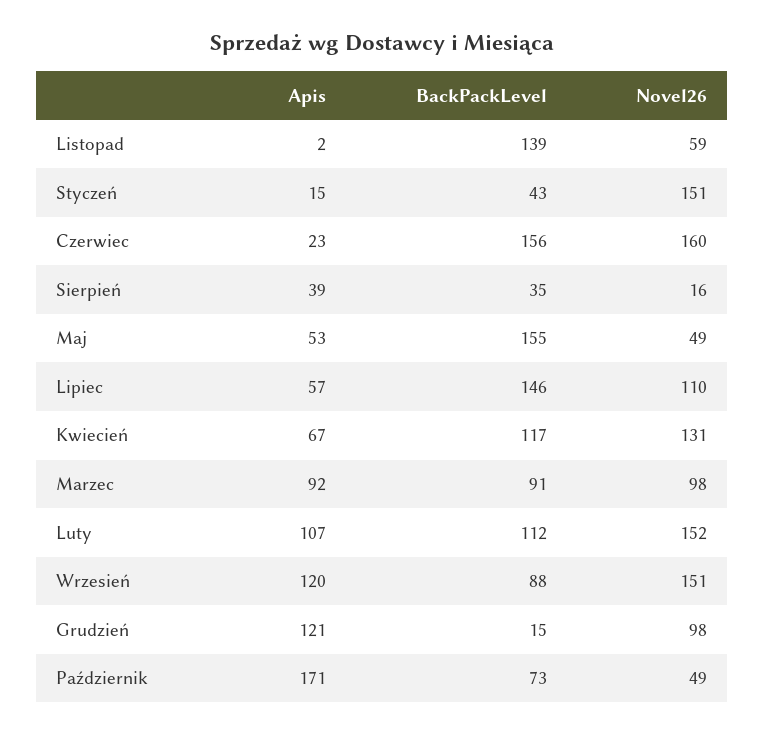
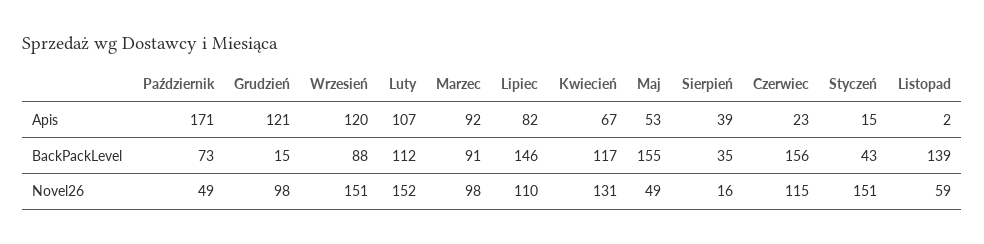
  {
    "Apis": {
      "Listopad": 2,
      "Styczeń": 15,
      "Czerwiec": 23,
      "Sierpień": 39,
      "Maj": 53,
-     "Lipiec": 57,
+     "Lipiec": 82,
      "Kwiecień": 67,
      "Marzec": 92,
      "Luty": 107,
      "Wrzesień": 120,
      "Grudzień": 121,
      "Październik": 171
    },
    "BackPackLevel": {
      "Listopad": 139,
      "Styczeń": 43,
      "Czerwiec": 156,
      "Sierpień": 35,
      "Maj": 155,
      "Lipiec": 146,
      "Kwiecień": 117,
      "Marzec": 91,
      "Luty": 112,
      "Wrzesień": 88,
      "Grudzień": 15,
      "Październik": 73
    },
    "Novel26": {
      "Listopad": 59,
      "Styczeń": 151,
-     "Czerwiec": 160,
+     "Czerwiec": 115,
      "Sierpień": 16,
      "Maj": 49,
      "Lipiec": 110,
      "Kwiecień": 131,
      "Marzec": 98,
      "Luty": 152,
      "Wrzesień": 151,
      "Grudzień": 98,
      "Październik": 49
    }
  }

